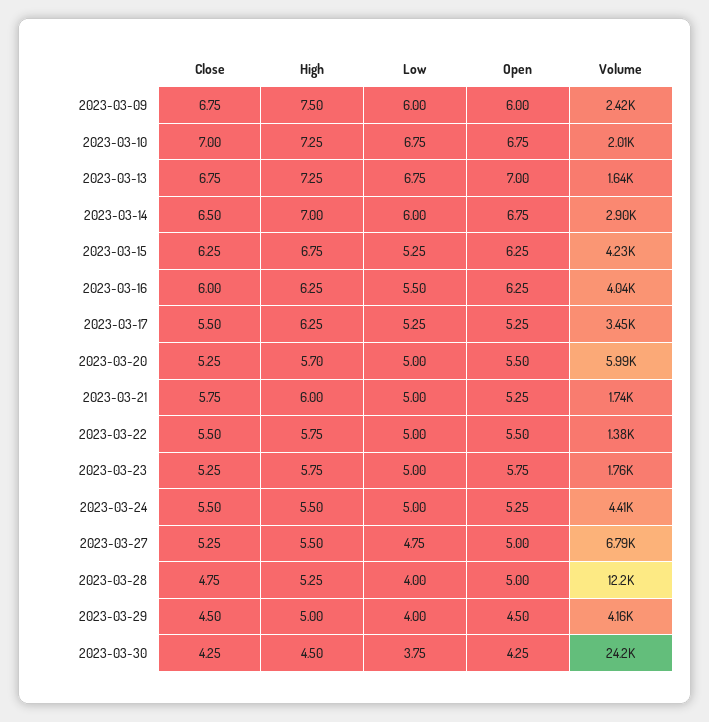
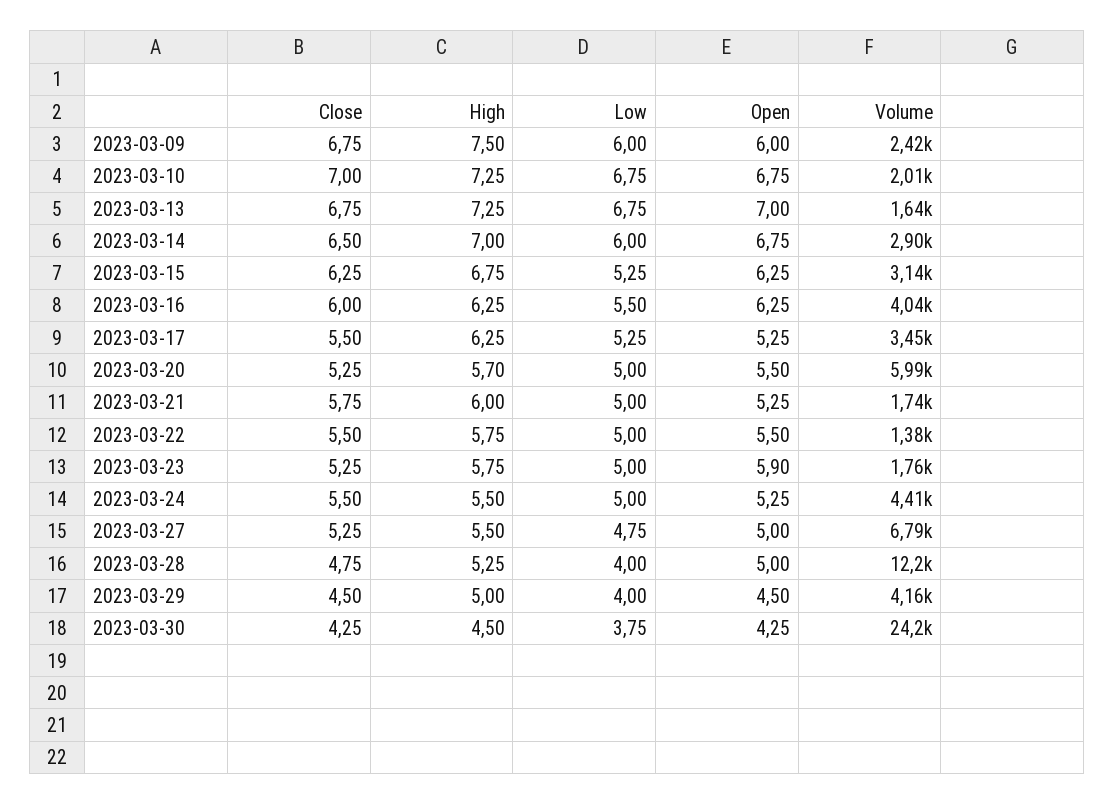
  {
    "Close": {
      "2023-03-09": 6.75,
      "2023-03-10": 7,
      "2023-03-13": 6.75,
      "2023-03-14": 6.5,
      "2023-03-15": 6.25,
      "2023-03-16": 6,
      "2023-03-17": 5.5,
      "2023-03-20": 5.25,
      "2023-03-21": 5.75,
      "2023-03-22": 5.5,
      "2023-03-23": 5.25,
      "2023-03-24": 5.5,
      "2023-03-27": 5.25,
      "2023-03-28": 4.75,
      "2023-03-29": 4.5,
      "2023-03-30": 4.25
    },
    "High": {
      "2023-03-09": 7.5,
      "2023-03-10": 7.25,
      "2023-03-13": 7.25,
      "2023-03-14": 7,
      "2023-03-15": 6.75,
      "2023-03-16": 6.25,
      "2023-03-17": 6.25,
      "2023-03-20": 5.7,
      "2023-03-21": 6,
      "2023-03-22": 5.75,
      "2023-03-23": 5.75,
      "2023-03-24": 5.5,
      "2023-03-27": 5.5,
      "2023-03-28": 5.25,
      "2023-03-29": 5,
      "2023-03-30": 4.5
    },
    "Low": {
      "2023-03-09": 6,
      "2023-03-10": 6.75,
      "2023-03-13": 6.75,
      "2023-03-14": 6,
      "2023-03-15": 5.25,
      "2023-03-16": 5.5,
      "2023-03-17": 5.25,
      "2023-03-20": 5,
      "2023-03-21": 5,
      "2023-03-22": 5,
      "2023-03-23": 5,
      "2023-03-24": 5,
      "2023-03-27": 4.75,
      "2023-03-28": 4,
      "2023-03-29": 4,
      "2023-03-30": 3.75
    },
    "Open": {
      "2023-03-09": 6,
      "2023-03-10": 6.75,
      "2023-03-13": 7,
      "2023-03-14": 6.75,
      "2023-03-15": 6.25,
      "2023-03-16": 6.25,
      "2023-03-17": 5.25,
      "2023-03-20": 5.5,
      "2023-03-21": 5.25,
      "2023-03-22": 5.5,
-     "2023-03-23": 5.75,
+     "2023-03-23": 5.9,
      "2023-03-24": 5.25,
      "2023-03-27": 5,
      "2023-03-28": 5,
      "2023-03-29": 4.5,
      "2023-03-30": 4.25
    },
    "Volume": {
      "2023-03-09": 2420,
      "2023-03-10": 2010,
      "2023-03-13": 1640,
      "2023-03-14": 2900,
-     "2023-03-15": 4230,
+     "2023-03-15": 3140,
      "2023-03-16": 4040,
      "2023-03-17": 3450,
      "2023-03-20": 5990,
      "2023-03-21": 1740,
      "2023-03-22": 1380,
      "2023-03-23": 1760,
      "2023-03-24": 4410,
      "2023-03-27": 6790,
      "2023-03-28": 12200,
      "2023-03-29": 4160,
      "2023-03-30": 24200
    }
  }

